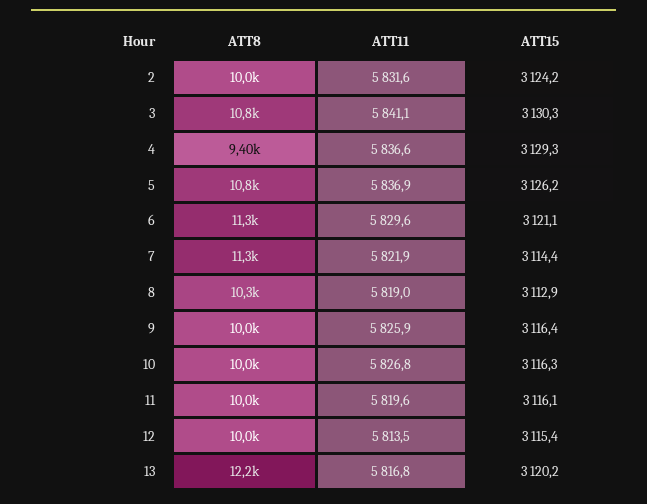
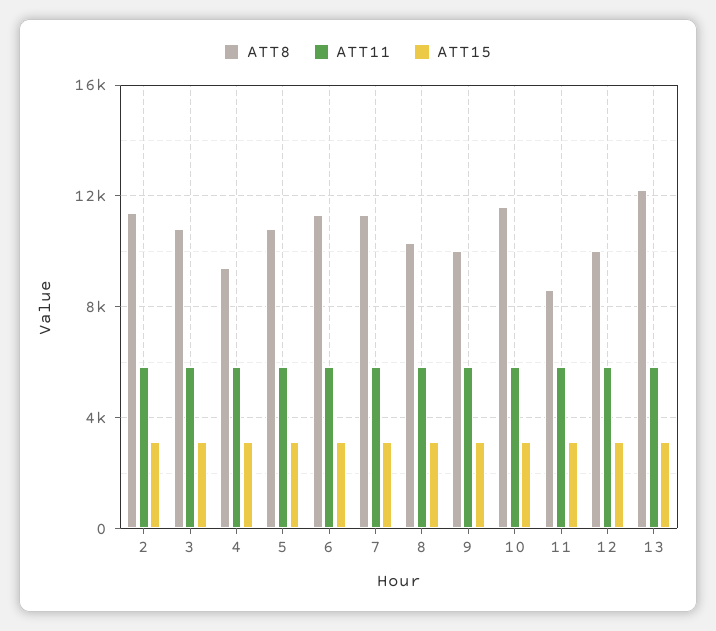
  {
    "ATT8": {
-     "2": 10000,
+     "2": 11500,
      "3": 10800,
      "4": 9400,
      "5": 10800,
      "6": 11300,
      "7": 11300,
      "8": 10300,
      "9": 10000,
-     "10": 10000,
+     "10": 11500,
-     "11": 10000,
+     "11": 8500,
      "12": 10000,
      "13": 12200
    },
    "ATT11": {
      "2": 5831.6,
      "3": 5841.1,
      "4": 5836.6,
      "5": 5836.9,
      "6": 5829.6,
      "7": 5821.9,
      "8": 5819,
      "9": 5825.9,
      "10": 5826.8,
      "11": 5819.6,
      "12": 5813.5,
      "13": 5816.8
    },
    "ATT15": {
      "2": 3124.2,
      "3": 3130.3,
      "4": 3129.3,
      "5": 3126.2,
      "6": 3121.1,
      "7": 3114.4,
      "8": 3112.9,
      "9": 3116.4,
      "10": 3116.3,
      "11": 3116.1,
      "12": 3115.4,
      "13": 3120.2
    }
  }

